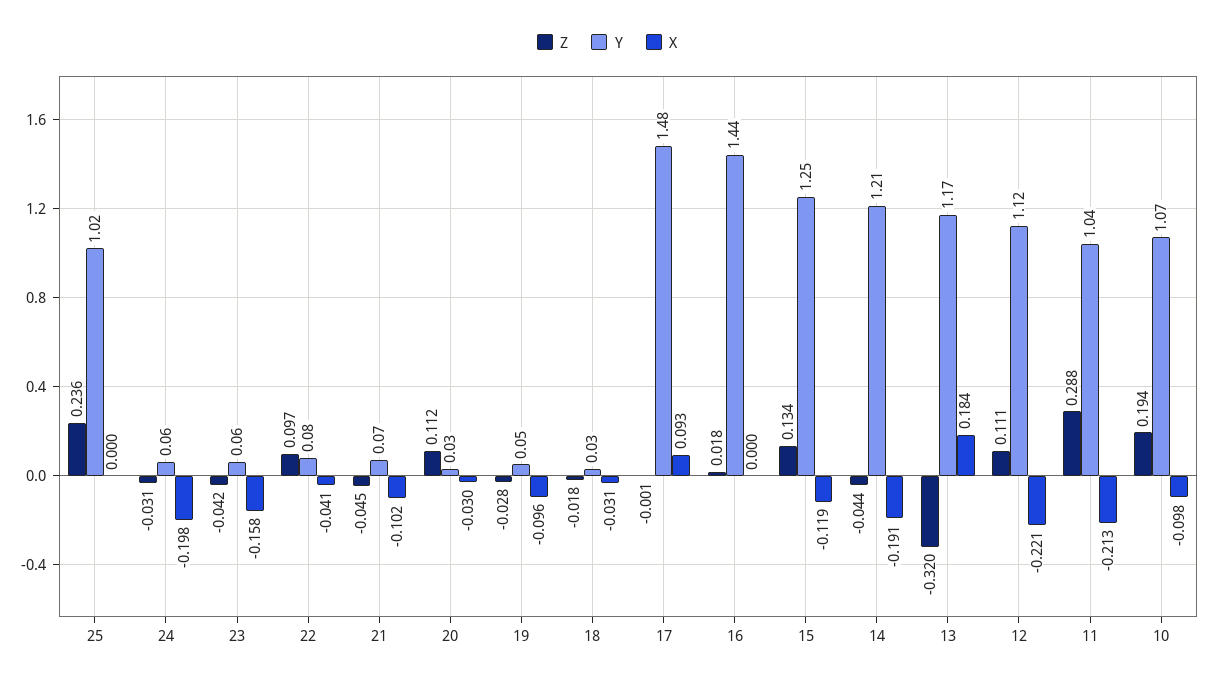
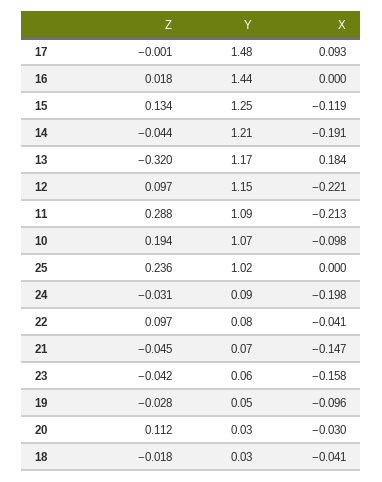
  {
    "Z": {
      "25": 0.236,
      "24": -0.031,
      "23": -0.042,
      "22": 0.097,
      "21": -0.045,
      "20": 0.112,
      "19": -0.028,
      "18": -0.018,
      "17": -0.001,
      "16": 0.018,
      "15": 0.134,
      "14": -0.044,
      "13": -0.32,
-     "12": 0.111,
+     "12": 0.097,
      "11": 0.288,
      "10": 0.194
    },
    "Y": {
      "25": 1.02,
-     "24": 0.06,
+     "24": 0.09,
      "23": 0.06,
      "22": 0.08,
      "21": 0.07,
      "20": 0.03,
      "19": 0.05,
      "18": 0.03,
      "17": 1.48,
      "16": 1.44,
      "15": 1.25,
      "14": 1.21,
      "13": 1.17,
-     "12": 1.12,
+     "12": 1.15,
-     "11": 1.04,
+     "11": 1.09,
      "10": 1.07
    },
    "X": {
      "25": 0,
      "24": -0.198,
      "23": -0.158,
      "22": -0.041,
-     "21": -0.102,
+     "21": -0.147,
      "20": -0.03,
      "19": -0.096,
-     "18": -0.031,
+     "18": -0.041,
      "17": 0.093,
      "16": 0,
      "15": -0.119,
      "14": -0.191,
      "13": 0.184,
      "12": -0.221,
      "11": -0.213,
      "10": -0.098
    }
  }

